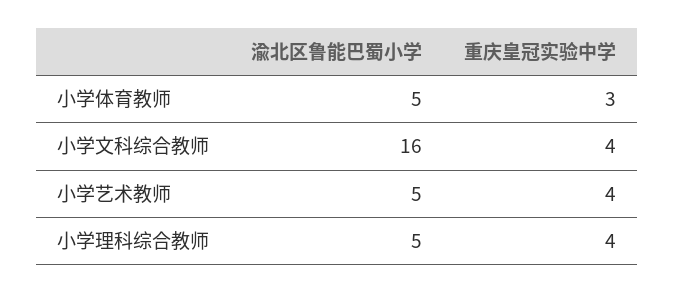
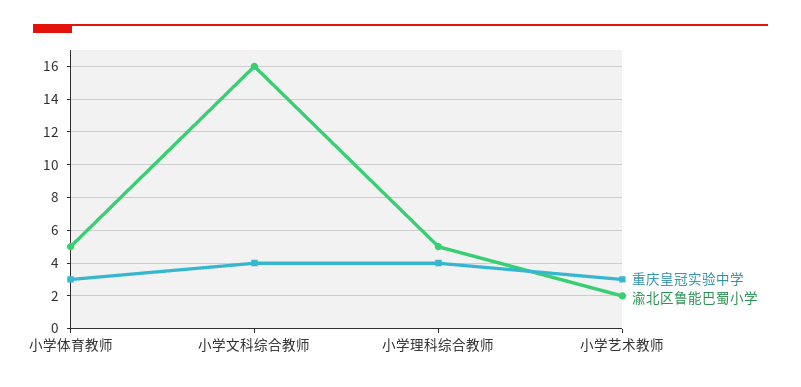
  {
    "渝北区鲁能巴蜀小学": {
      "小学体育教师": 5,
      "小学文科综合教师": 16,
-     "小学艺术教师": 5,
+     "小学艺术教师": 2,
      "小学理科综合教师": 5
    },
    "重庆皇冠实验中学": {
      "小学体育教师": 3,
      "小学文科综合教师": 4,
-     "小学艺术教师": 4,
+     "小学艺术教师": 3,
      "小学理科综合教师": 4
    }
  }

